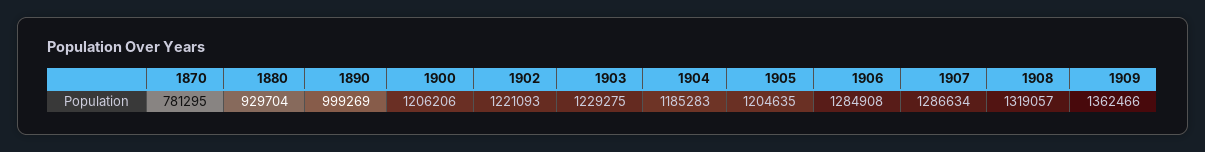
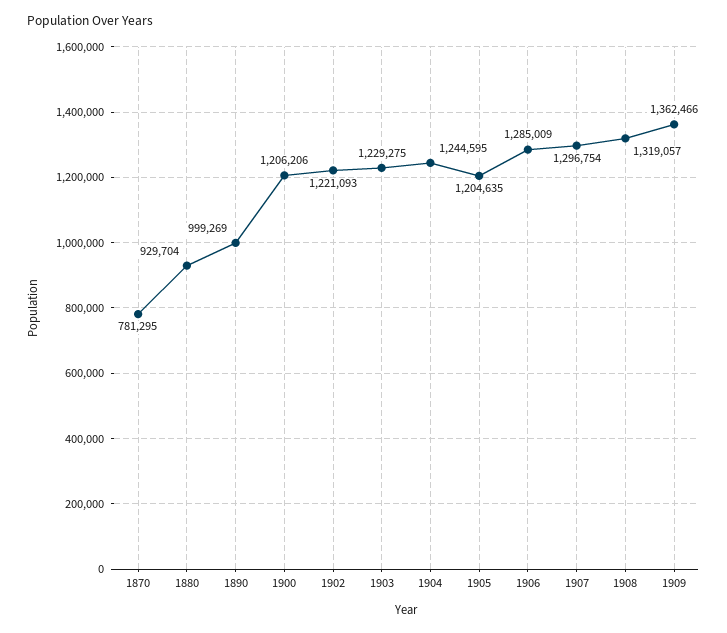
  {
    "1870": 781295,
    "1880": 929704,
    "1890": 999269,
    "1900": 1206206,
    "1902": 1221093,
    "1903": 1229275,
-   "1904": 1185283,
+   "1904": 1244595,
    "1905": 1204635,
-   "1906": 1284908,
+   "1906": 1285009,
-   "1907": 1286634,
+   "1907": 1296754,
    "1908": 1319057,
    "1909": 1362466
  }

